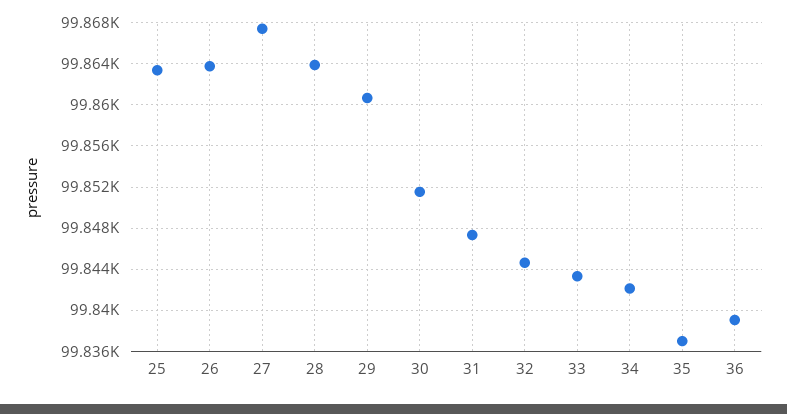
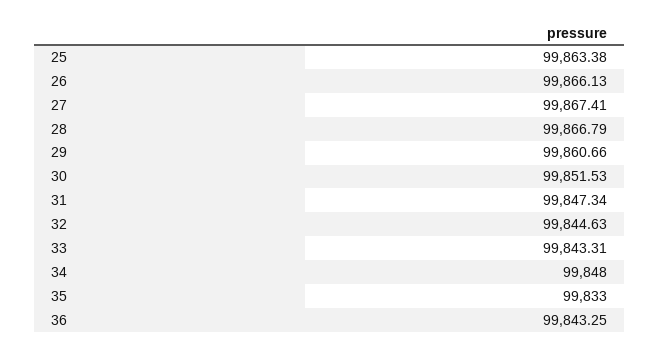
  {
    "25": 99863.38,
-   "26": 99864,
+   "26": 99866.13,
    "27": 99867.41,
-   "28": 99864,
+   "28": 99866.79,
    "29": 99860.66,
    "30": 99851.53,
    "31": 99847.34,
    "32": 99844.63,
    "33": 99843.31,
-   "34": 99842,
+   "34": 99848,
-   "35": 99837,
+   "35": 99833,
-   "36": 99839
+   "36": 99843.25
  }

